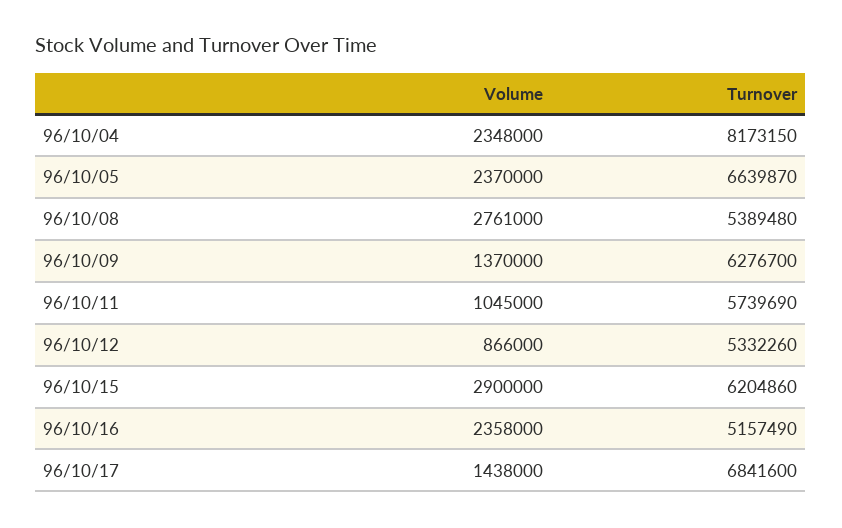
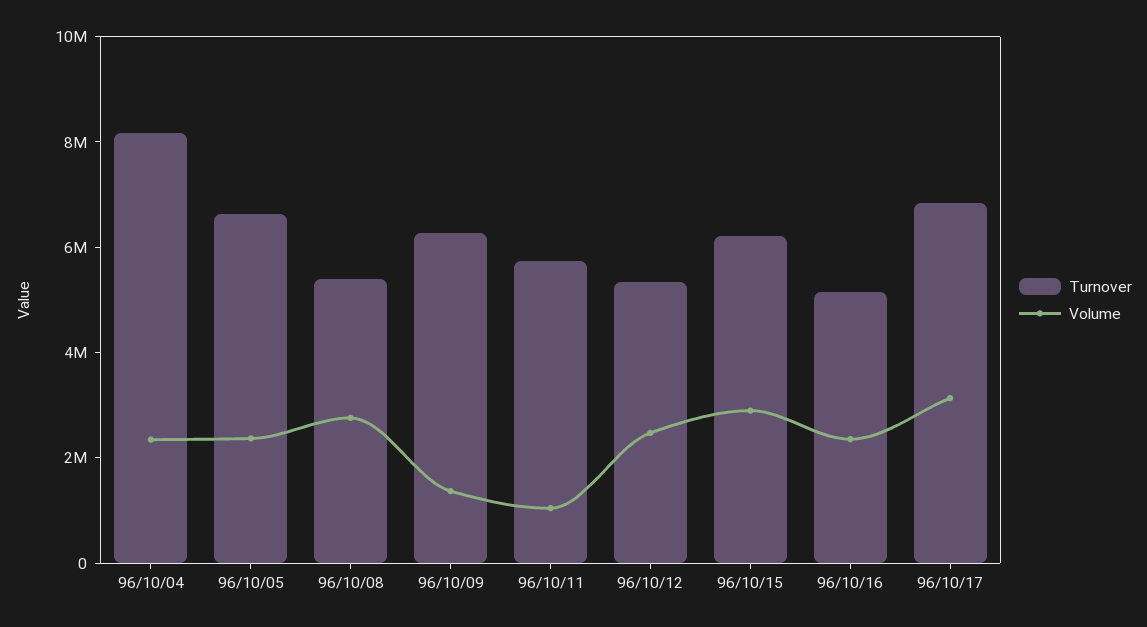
  {
    "Volume": {
      "96/10/04": 2348000,
      "96/10/05": 2370000,
      "96/10/08": 2761000,
      "96/10/09": 1370000,
      "96/10/11": 1045000,
-     "96/10/12": 866000,
+     "96/10/12": 2500000,
      "96/10/15": 2900000,
      "96/10/16": 2358000,
-     "96/10/17": 1438000
+     "96/10/17": 3000000
    },
    "Turnover": {
      "96/10/04": 8173150,
      "96/10/05": 6639870,
      "96/10/08": 5389480,
      "96/10/09": 6276700,
      "96/10/11": 5739690,
      "96/10/12": 5332260,
      "96/10/15": 6204860,
      "96/10/16": 5157490,
      "96/10/17": 6841600
    }
  }

